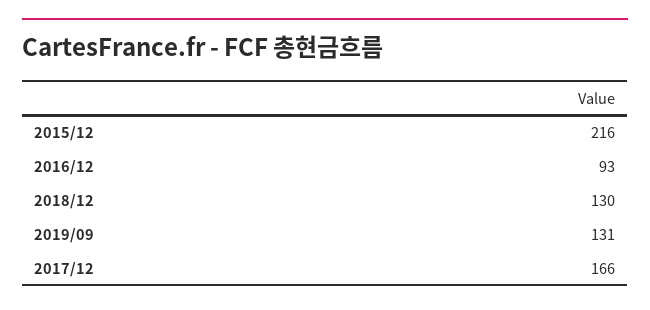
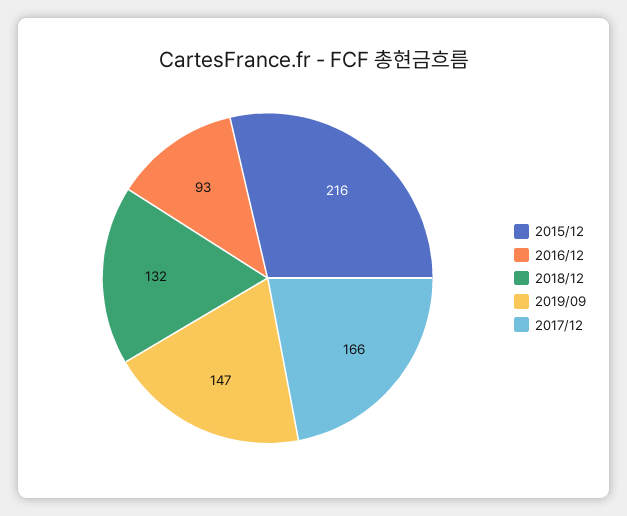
  {
    "2015/12": 216,
    "2016/12": 93,
-   "2018/12": 130,
+   "2018/12": 132,
-   "2019/09": 131,
+   "2019/09": 147,
    "2017/12": 166
  }

